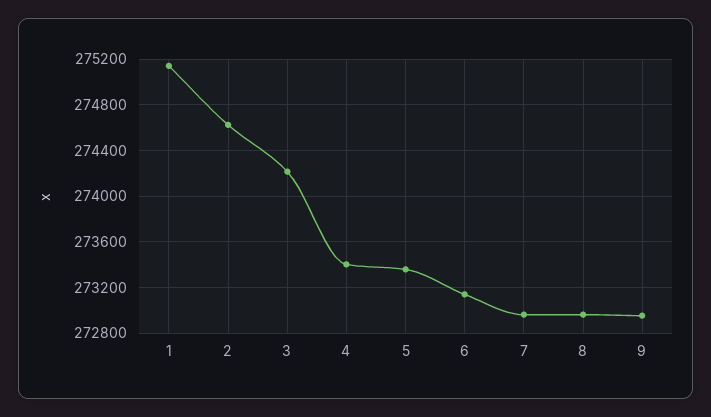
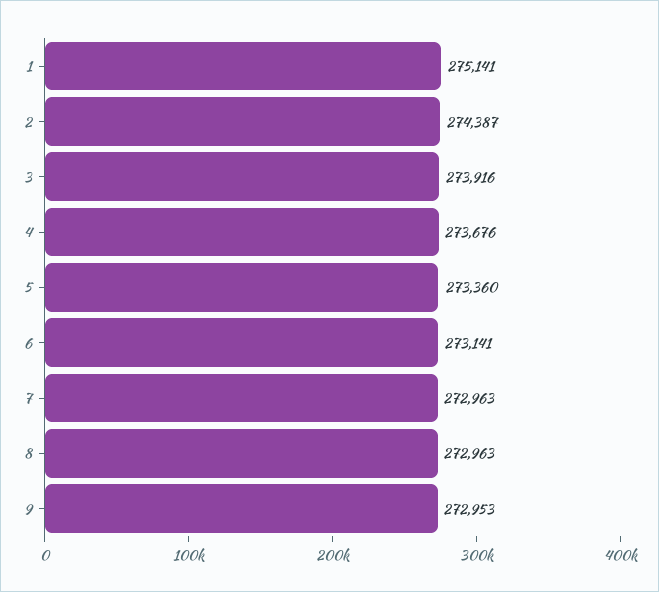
  {
    "1": 275141,
-   "2": 274600,
+   "2": 274387,
-   "3": 274200,
+   "3": 273916,
-   "4": 273400,
+   "4": 273676,
    "5": 273360,
    "6": 273141,
    "7": 272963,
    "8": 272963,
    "9": 272953
  }

